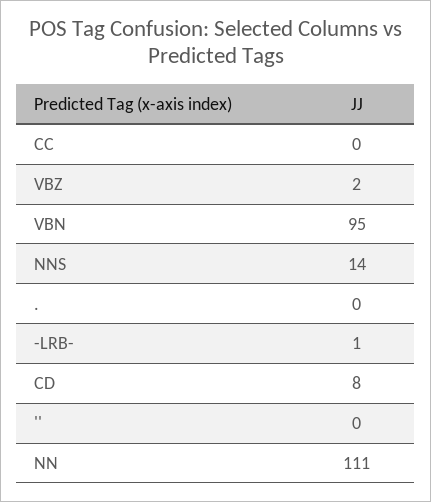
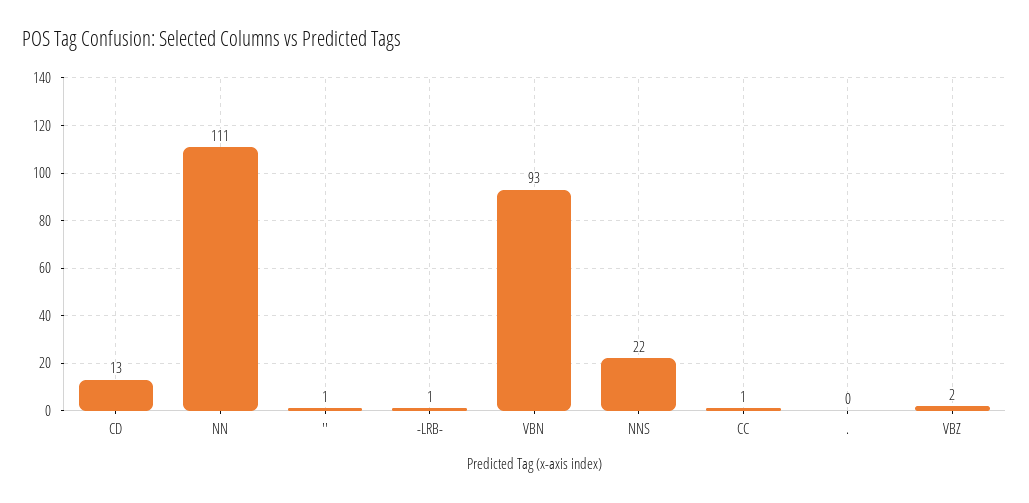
  {
-   "CC": 0,
+   "CC": 1,
    "VBZ": 2,
-   "VBN": 95,
+   "VBN": 93,
-   "NNS": 14,
+   "NNS": 22,
    ".": 0,
    "-LRB-": 1,
-   "CD": 8,
+   "CD": 13,
-   "''": 0,
+   "''": 1,
    "NN": 111
  }

